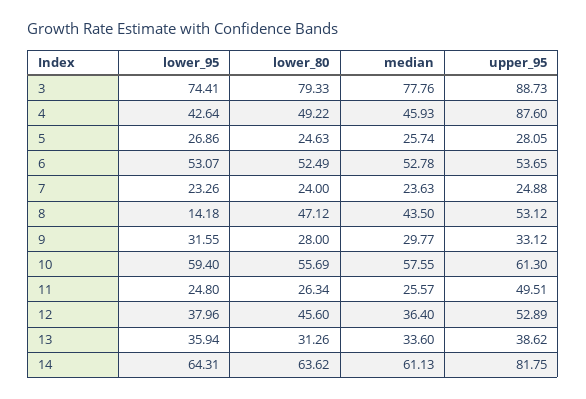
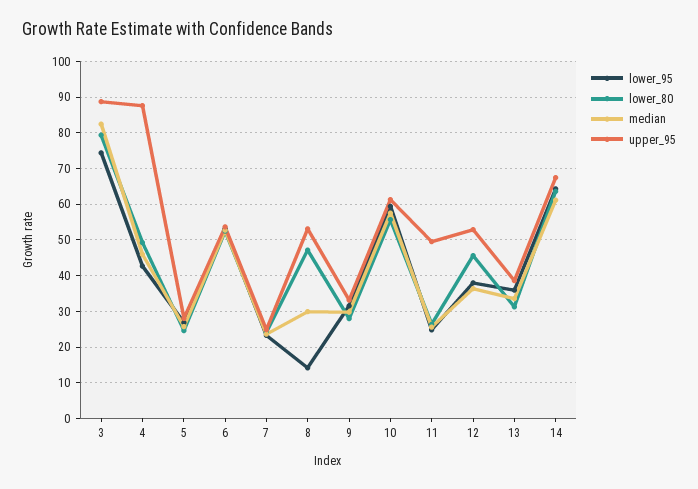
  {
    "lower_95": {
      "3": 74.41,
      "4": 42.64,
      "5": 26.86,
      "6": 53.07,
      "7": 23.26,
      "8": 14.18,
      "9": 31.55,
      "10": 59.4,
      "11": 24.8,
      "12": 37.96,
      "13": 35.94,
      "14": 64.31
    },
    "lower_80": {
      "3": 79.33,
      "4": 49.22,
      "5": 24.63,
      "6": 52.49,
      "7": 24,
      "8": 47.12,
      "9": 28,
      "10": 55.69,
      "11": 26.34,
      "12": 45.6,
      "13": 31.26,
      "14": 63.62
    },
    "median": {
-     "3": 77.76,
+     "3": 82,
      "4": 45.93,
      "5": 25.74,
      "6": 52.78,
      "7": 23.63,
-     "8": 43.5,
+     "8": 30,
      "9": 29.77,
      "10": 57.55,
      "11": 25.57,
      "12": 36.4,
      "13": 33.6,
      "14": 61.13
    },
    "upper_95": {
      "3": 88.73,
      "4": 87.6,
      "5": 28.05,
      "6": 53.65,
      "7": 24.88,
      "8": 53.12,
      "9": 33.12,
      "10": 61.3,
      "11": 49.51,
      "12": 52.89,
      "13": 38.62,
-     "14": 81.75
+     "14": 68
    }
  }

